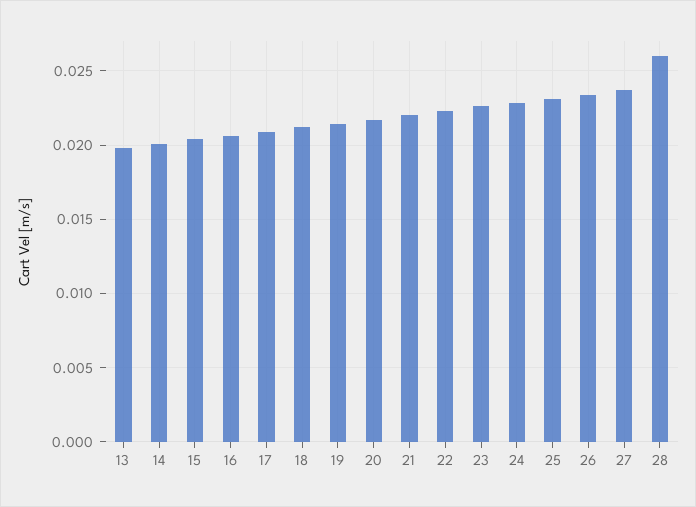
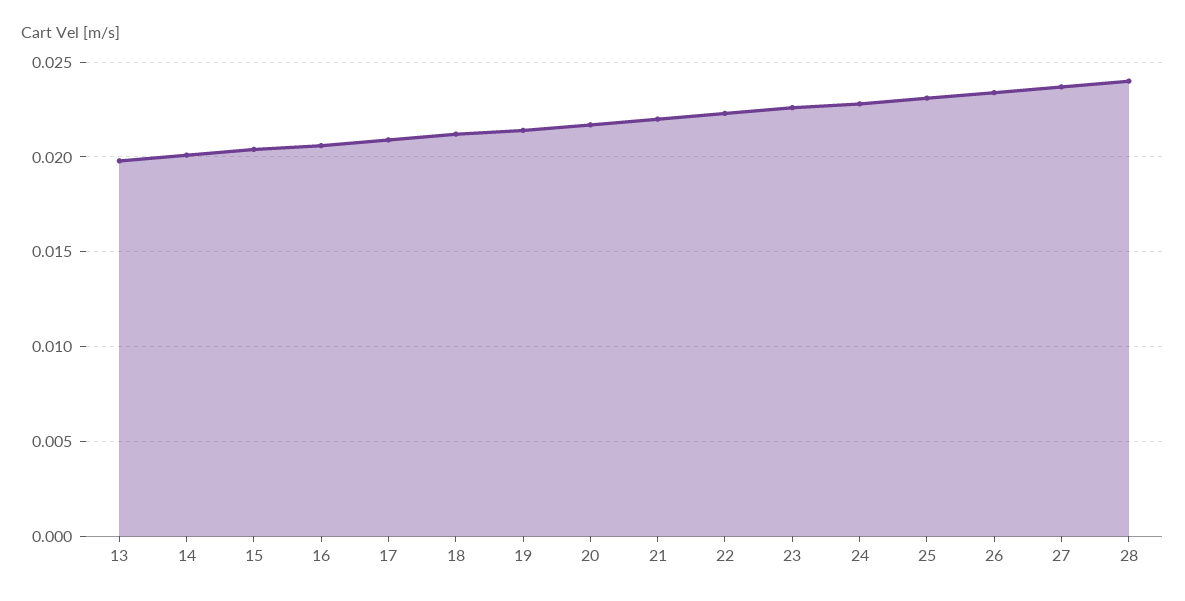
  {
    "13": 0.02,
    "14": 0.02,
    "15": 0.0205,
    "16": 0.0205,
    "17": 0.021,
    "18": 0.021,
    "19": 0.0215,
    "20": 0.0215,
    "21": 0.022,
    "22": 0.0225,
    "23": 0.0225,
    "24": 0.023,
    "25": 0.023,
    "26": 0.0235,
    "27": 0.0235,
-   "28": 0.026
+   "28": 0.024
  }

